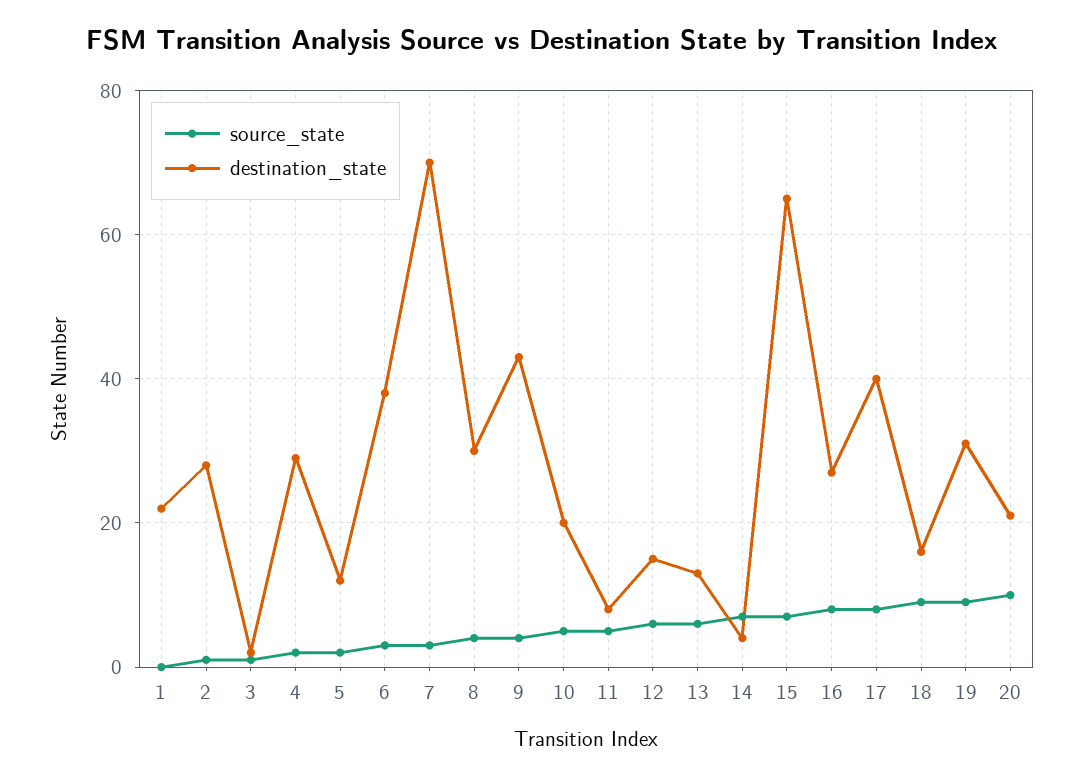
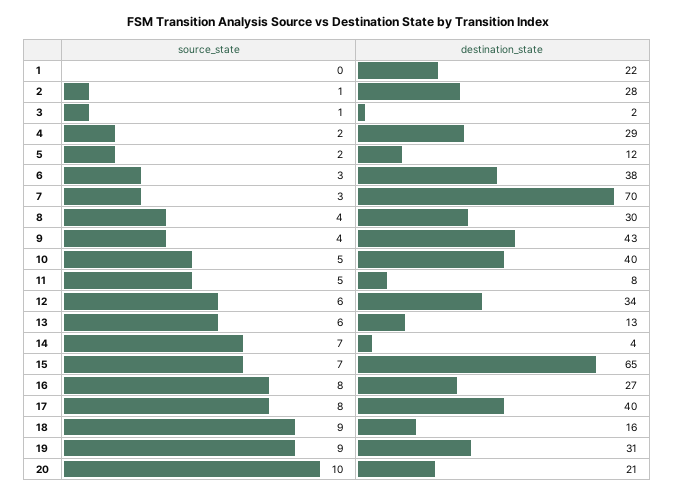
  {
    "source_state": {
      "1": 0,
      "2": 1,
      "3": 1,
      "4": 2,
      "5": 2,
      "6": 3,
      "7": 3,
      "8": 4,
      "9": 4,
      "10": 5,
      "11": 5,
      "12": 6,
      "13": 6,
      "14": 7,
      "15": 7,
      "16": 8,
      "17": 8,
      "18": 9,
      "19": 9,
      "20": 10
    },
    "destination_state": {
      "1": 22,
      "2": 28,
      "3": 2,
      "4": 29,
      "5": 12,
      "6": 38,
      "7": 70,
      "8": 30,
      "9": 43,
-     "10": 20,
+     "10": 40,
      "11": 8,
-     "12": 15,
+     "12": 34,
      "13": 13,
      "14": 4,
      "15": 65,
      "16": 27,
      "17": 40,
      "18": 16,
      "19": 31,
      "20": 21
    }
  }

